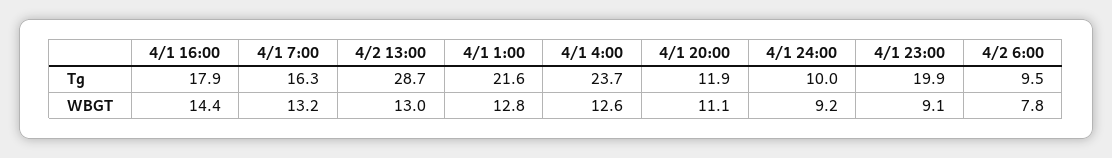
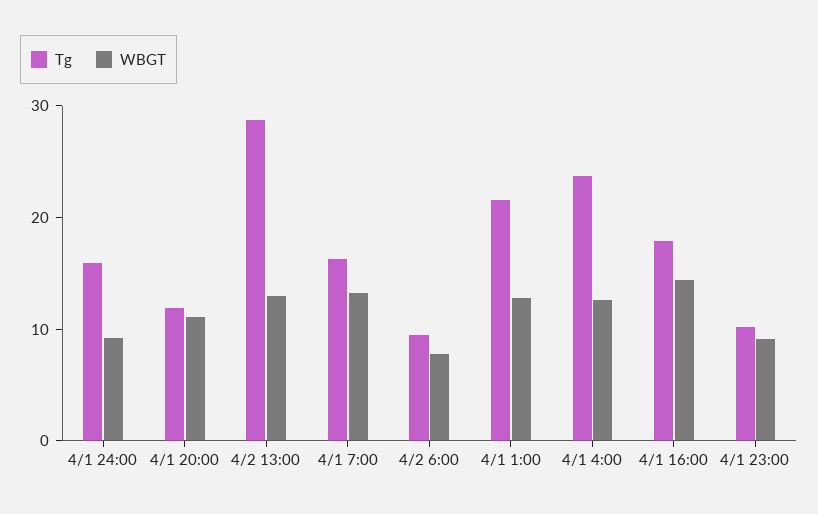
  {
    "Tg": {
      "4/1 16:00": 17.9,
      "4/1 7:00": 16.3,
      "4/2 13:00": 28.7,
      "4/1 1:00": 21.6,
      "4/1 4:00": 23.7,
      "4/1 20:00": 11.9,
-     "4/1 24:00": 10,
+     "4/1 24:00": 16,
-     "4/1 23:00": 19.9,
+     "4/1 23:00": 10,
      "4/2 6:00": 9.5
    },
    "WBGT": {
      "4/1 16:00": 14.4,
      "4/1 7:00": 13.2,
      "4/2 13:00": 13,
      "4/1 1:00": 12.8,
      "4/1 4:00": 12.6,
      "4/1 20:00": 11.1,
      "4/1 24:00": 9.2,
      "4/1 23:00": 9.1,
      "4/2 6:00": 7.8
    }
  }

